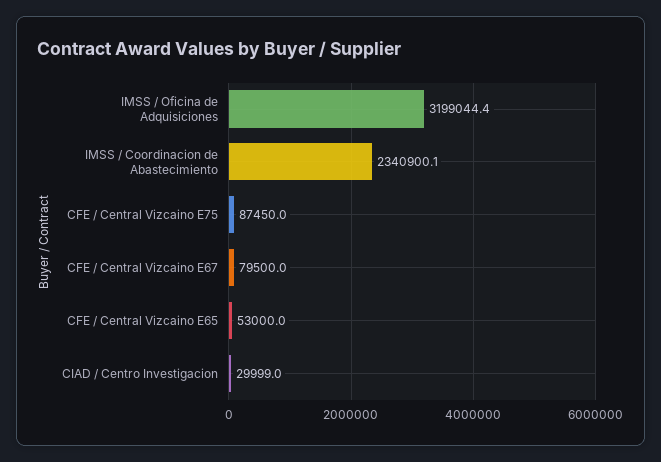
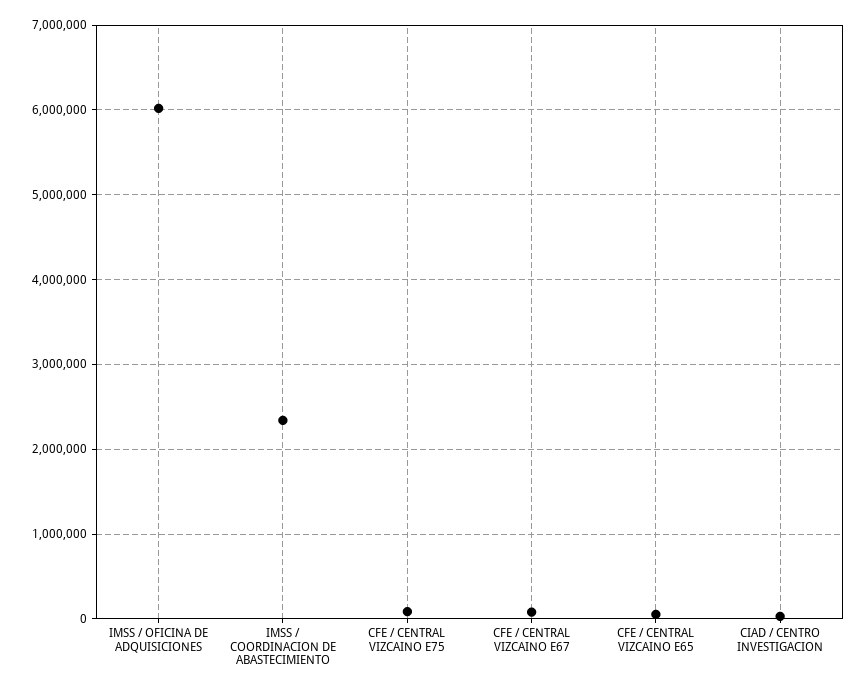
  {
-   "IMSS / Oficina de Adquisiciones": 3199044.4,
+   "IMSS / Oficina de Adquisiciones": 6000000,
    "IMSS / Coordinacion de Abastecimiento": 2340900.1,
    "CFE / Central Vizcaino E75": 87450,
    "CFE / Central Vizcaino E67": 79500,
    "CFE / Central Vizcaino E65": 53000,
    "CIAD / Centro Investigacion": 29999
  }

